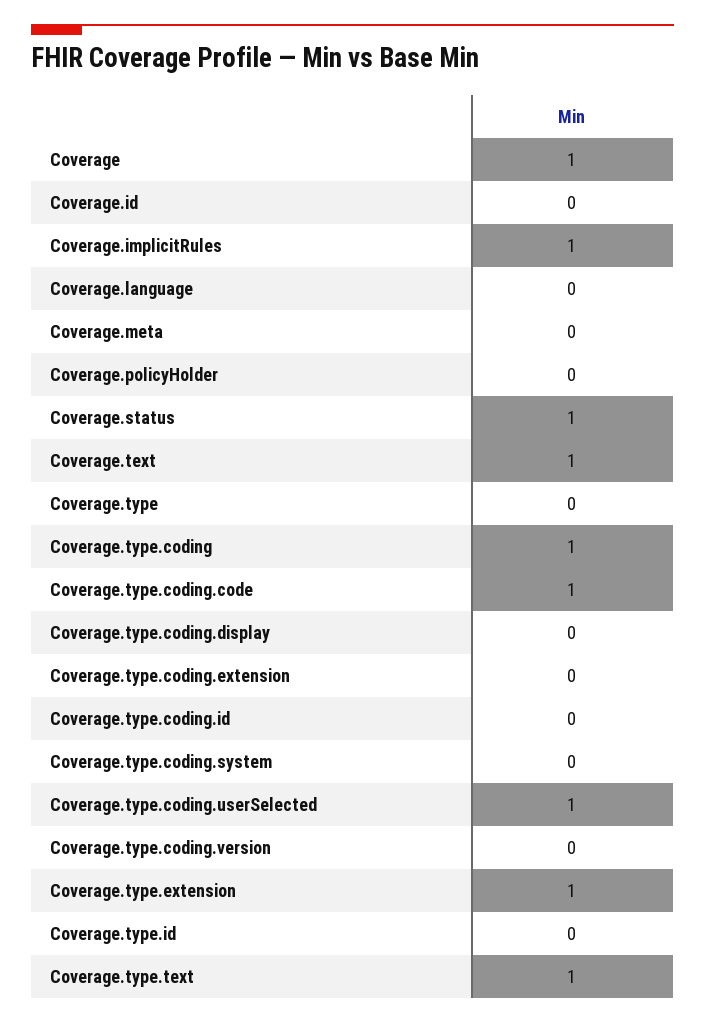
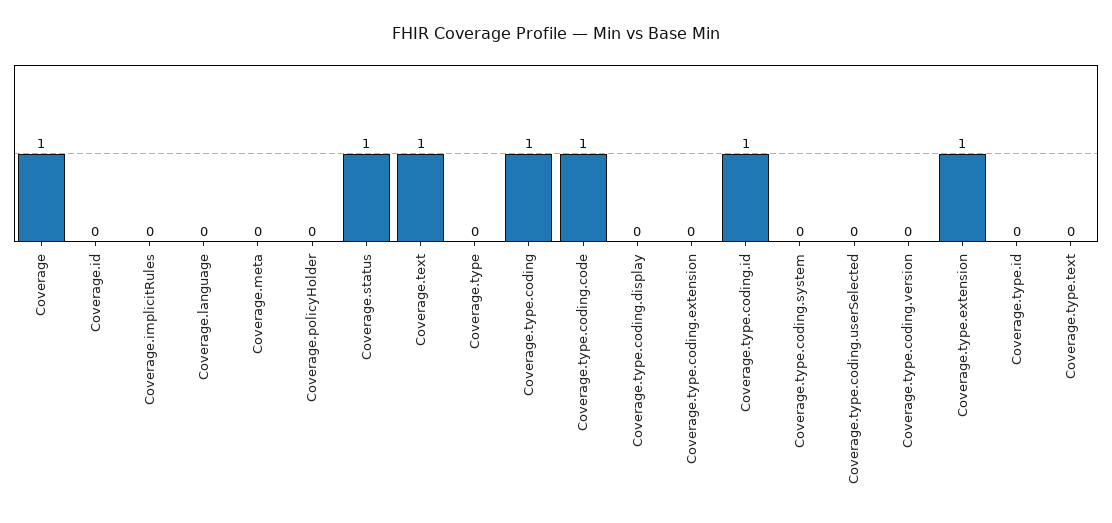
  {
    "Coverage": 1,
    "Coverage.id": 0,
-   "Coverage.implicitRules": 1,
+   "Coverage.implicitRules": 0,
    "Coverage.language": 0,
    "Coverage.meta": 0,
    "Coverage.policyHolder": 0,
    "Coverage.status": 1,
    "Coverage.text": 1,
    "Coverage.type": 0,
    "Coverage.type.coding": 1,
    "Coverage.type.coding.code": 1,
    "Coverage.type.coding.display": 0,
    "Coverage.type.coding.extension": 0,
-   "Coverage.type.coding.id": 0,
+   "Coverage.type.coding.id": 1,
    "Coverage.type.coding.system": 0,
-   "Coverage.type.coding.userSelected": 1,
+   "Coverage.type.coding.userSelected": 0,
    "Coverage.type.coding.version": 0,
    "Coverage.type.extension": 1,
    "Coverage.type.id": 0,
-   "Coverage.type.text": 1
+   "Coverage.type.text": 0
  }

